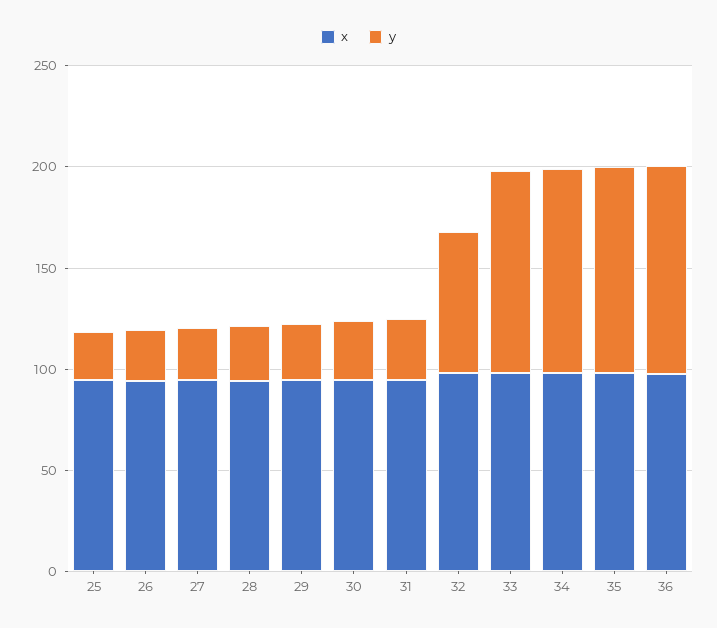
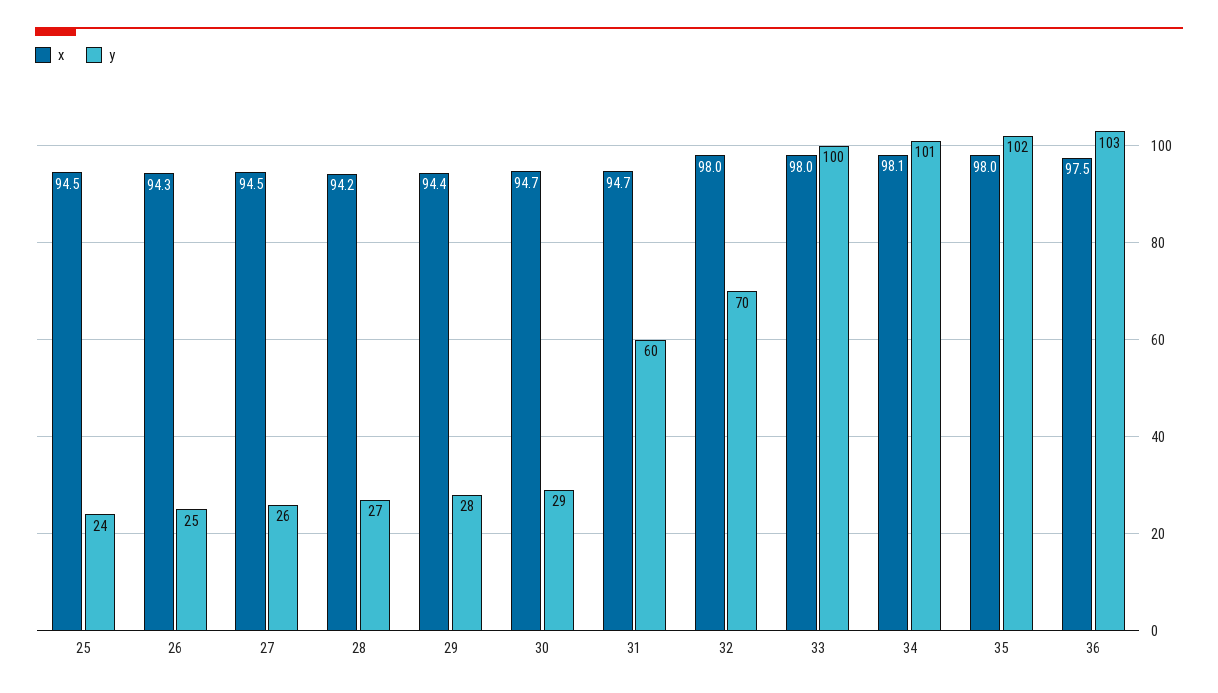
  {
    "x": {
      "25": 94.5,
      "26": 94.3,
      "27": 94.5,
      "28": 94.2,
      "29": 94.4,
      "30": 94.7,
      "31": 94.7,
      "32": 98,
      "33": 98,
      "34": 98.1,
      "35": 98,
      "36": 97.5
    },
    "y": {
      "25": 24,
      "26": 25,
      "27": 26,
      "28": 27,
      "29": 28,
      "30": 29,
-     "31": 30,
+     "31": 60,
      "32": 70,
      "33": 100,
      "34": 101,
      "35": 102,
      "36": 103
    }
  }

